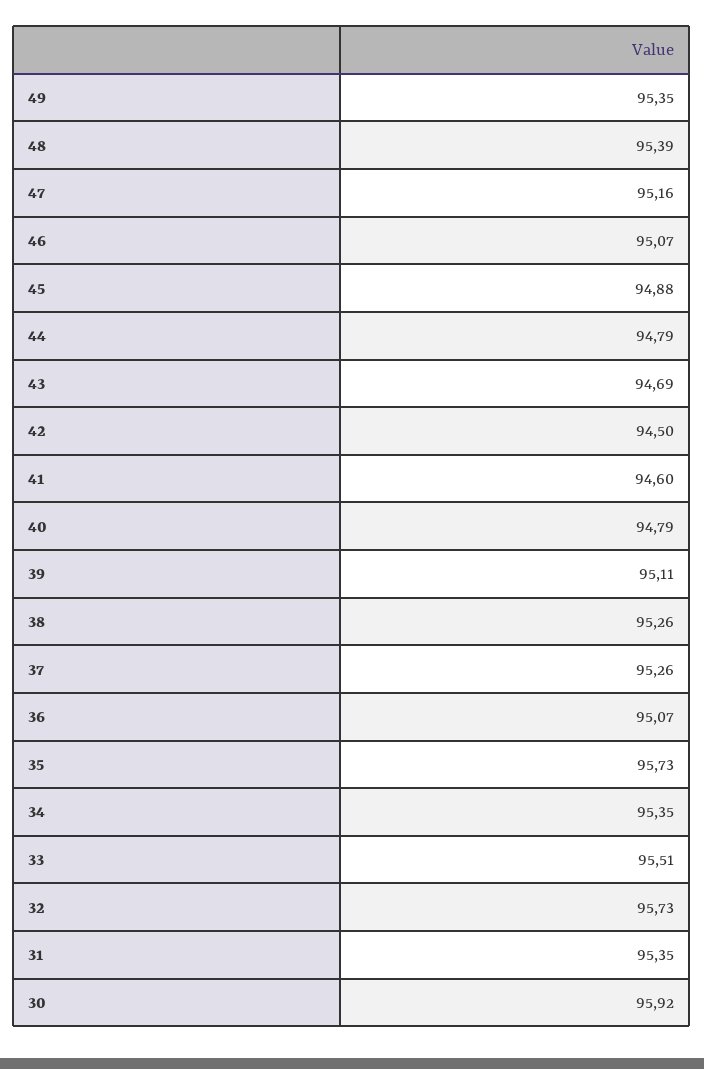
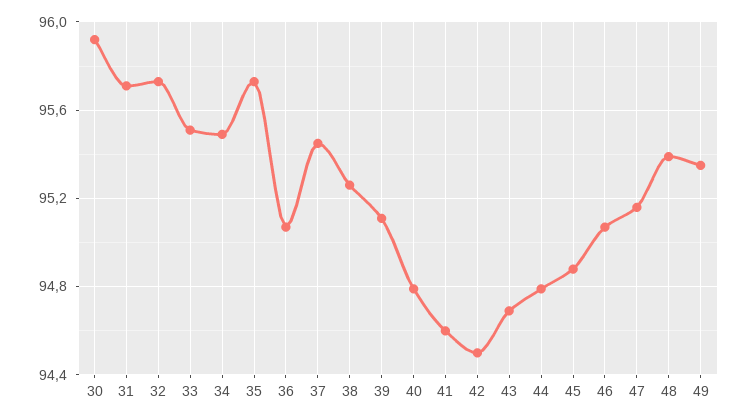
  {
    "49": 95.35,
    "48": 95.39,
    "47": 95.16,
    "46": 95.07,
    "45": 94.88,
    "44": 94.79,
    "43": 94.69,
    "42": 94.5,
    "41": 94.6,
    "40": 94.79,
    "39": 95.11,
    "38": 95.26,
-   "37": 95.26,
+   "37": 95.45,
    "36": 95.07,
    "35": 95.73,
-   "34": 95.35,
+   "34": 95.5,
    "33": 95.51,
    "32": 95.73,
-   "31": 95.35,
+   "31": 95.7,
    "30": 95.92
  }

